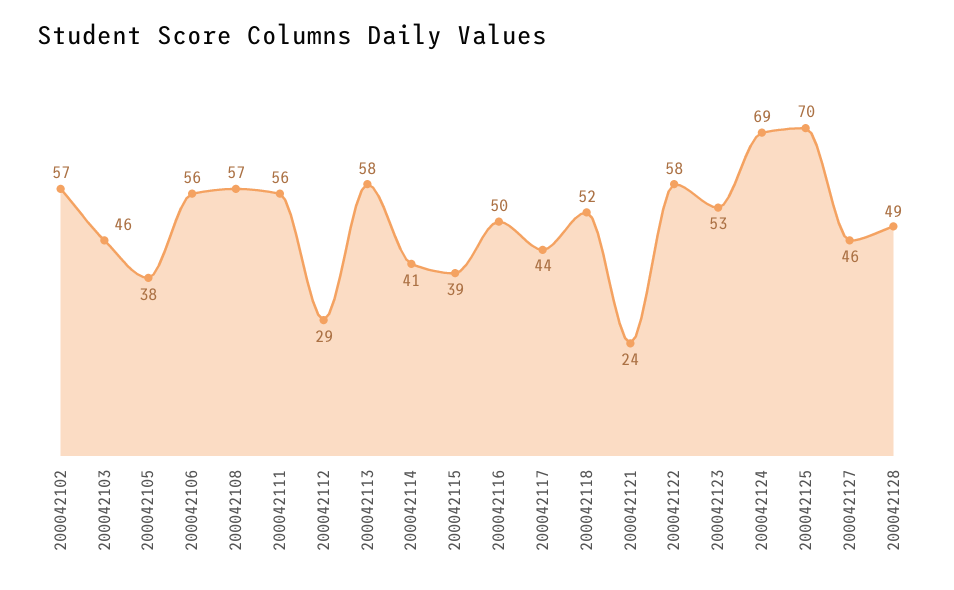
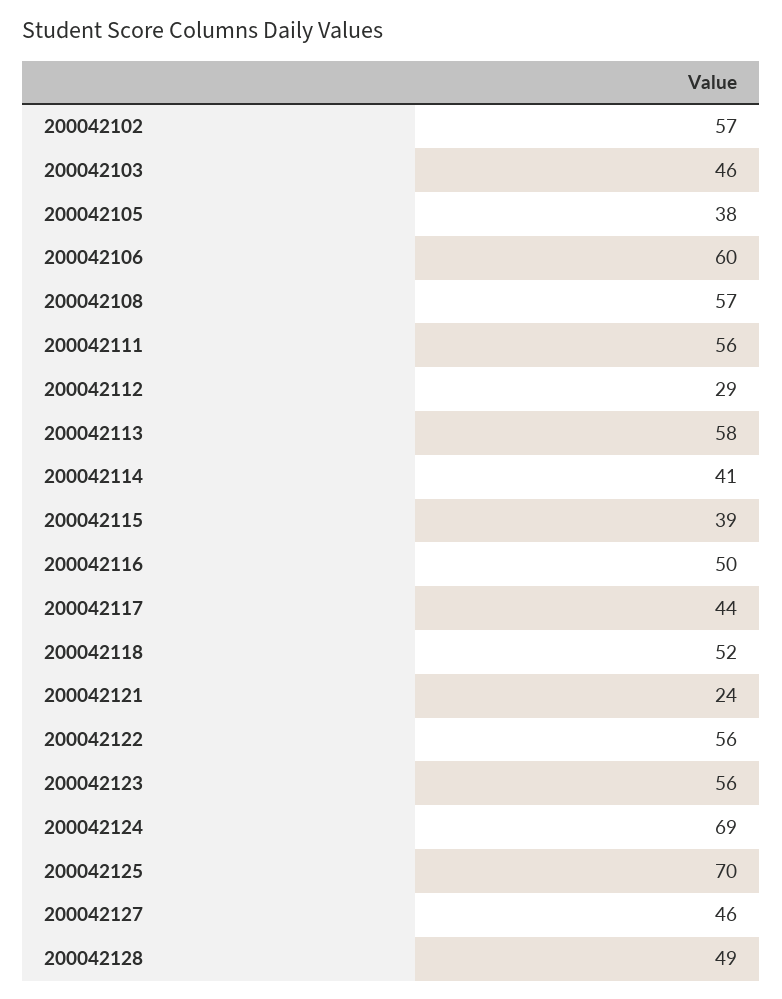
  {
    "200042102": 57,
    "200042103": 46,
    "200042105": 38,
-   "200042106": 56,
+   "200042106": 60,
    "200042108": 57,
    "200042111": 56,
    "200042112": 29,
    "200042113": 58,
    "200042114": 41,
    "200042115": 39,
    "200042116": 50,
    "200042117": 44,
    "200042118": 52,
    "200042121": 24,
-   "200042122": 58,
+   "200042122": 56,
-   "200042123": 53,
+   "200042123": 56,
    "200042124": 69,
    "200042125": 70,
    "200042127": 46,
    "200042128": 49
  }

